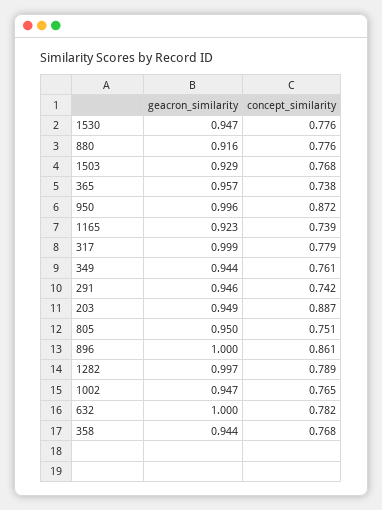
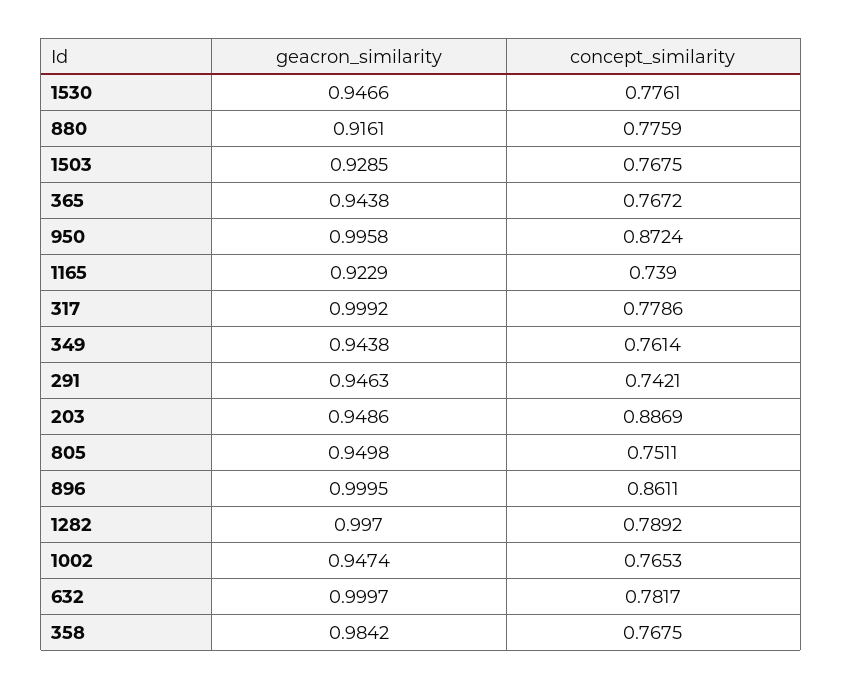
  {
    "geacron_similarity": {
      "1530": 0.9466,
      "880": 0.9161,
      "1503": 0.9285,
-     "365": 0.957,
+     "365": 0.9438,
      "950": 0.9958,
      "1165": 0.9229,
      "317": 0.9992,
      "349": 0.9438,
      "291": 0.9463,
      "203": 0.9486,
      "805": 0.9498,
      "896": 0.9995,
      "1282": 0.997,
      "1002": 0.9474,
      "632": 0.9997,
-     "358": 0.944
+     "358": 0.9842
    },
    "concept_similarity": {
      "1530": 0.7761,
      "880": 0.7759,
      "1503": 0.7675,
-     "365": 0.738,
+     "365": 0.7672,
      "950": 0.8724,
      "1165": 0.739,
      "317": 0.7786,
      "349": 0.7614,
      "291": 0.7421,
      "203": 0.8869,
      "805": 0.7511,
      "896": 0.8611,
      "1282": 0.7892,
      "1002": 0.7653,
      "632": 0.7817,
      "358": 0.7675
    }
  }

